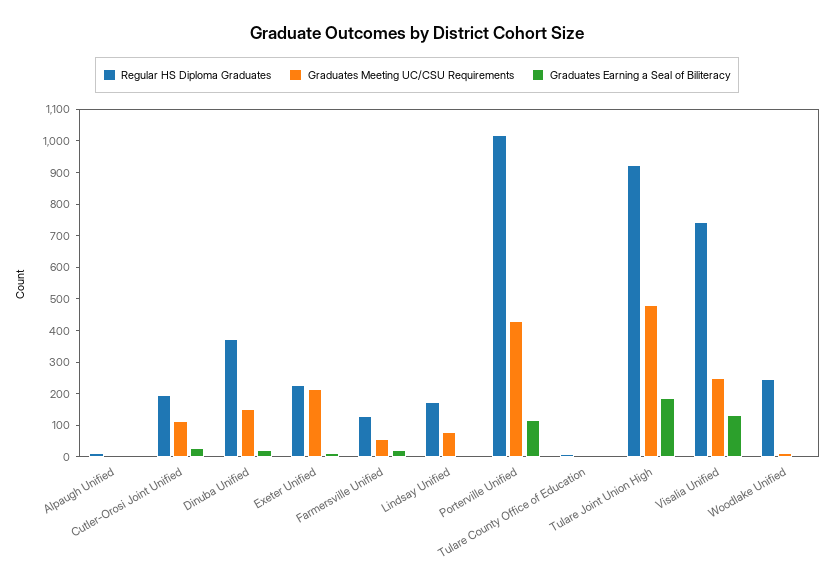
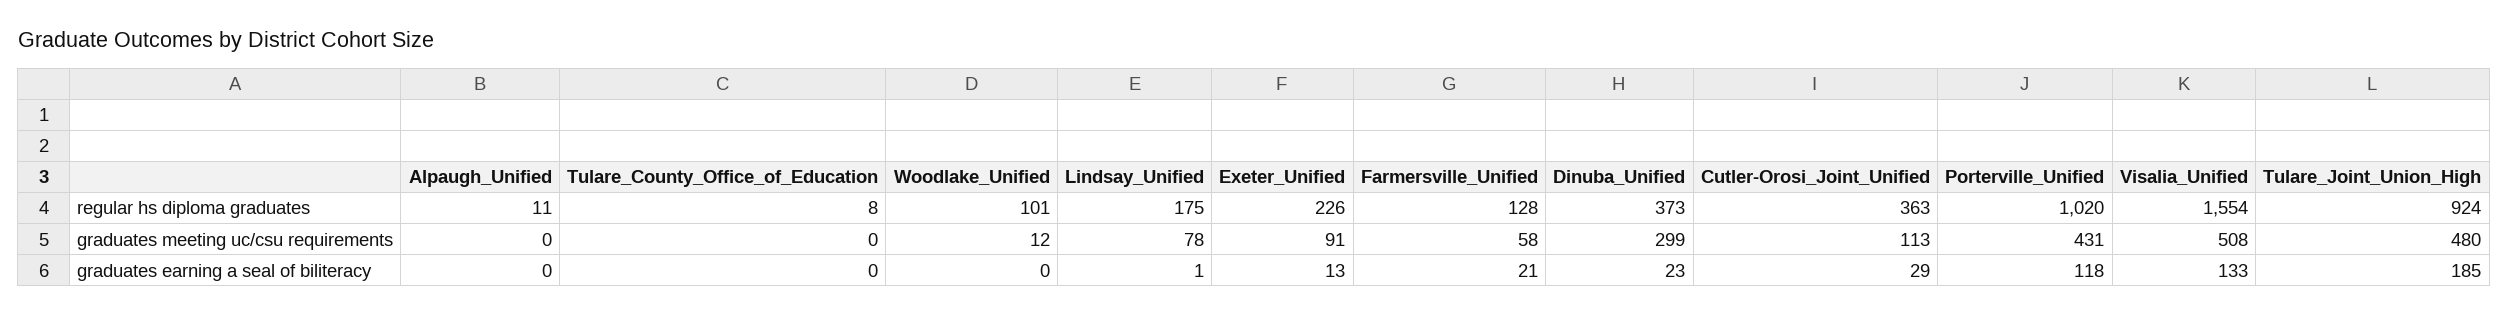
  {
    "Regular HS Diploma Graduates": {
      "Alpaugh Unified": 11,
-     "Cutler-Orosi Joint Unified": 200,
+     "Cutler-Orosi Joint Unified": 363,
      "Dinuba Unified": 373,
      "Exeter Unified": 226,
      "Farmersville Unified": 128,
      "Lindsay Unified": 175,
      "Porterville Unified": 1020,
      "Tulare County Office of Education": 8,
      "Tulare Joint Union High": 924,
-     "Visalia Unified": 750,
+     "Visalia Unified": 1554,
-     "Woodlake Unified": 250
+     "Woodlake Unified": 101
    },
    "Graduates Meeting UC/CSU Requirements": {
      "Alpaugh Unified": 0,
      "Cutler-Orosi Joint Unified": 113,
-     "Dinuba Unified": 150,
+     "Dinuba Unified": 299,
-     "Exeter Unified": 200,
+     "Exeter Unified": 91,
      "Farmersville Unified": 58,
      "Lindsay Unified": 78,
      "Porterville Unified": 431,
      "Tulare County Office of Education": 0,
      "Tulare Joint Union High": 480,
-     "Visalia Unified": 250,
+     "Visalia Unified": 508,
      "Woodlake Unified": 12
    },
    "Graduates Earning a Seal of Biliteracy": {
      "Alpaugh Unified": 0,
      "Cutler-Orosi Joint Unified": 29,
      "Dinuba Unified": 23,
      "Exeter Unified": 13,
      "Farmersville Unified": 21,
      "Lindsay Unified": 1,
      "Porterville Unified": 118,
      "Tulare County Office of Education": 0,
      "Tulare Joint Union High": 185,
      "Visalia Unified": 133,
      "Woodlake Unified": 0
    }
  }

